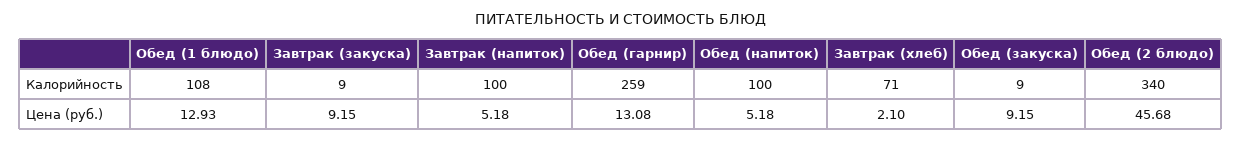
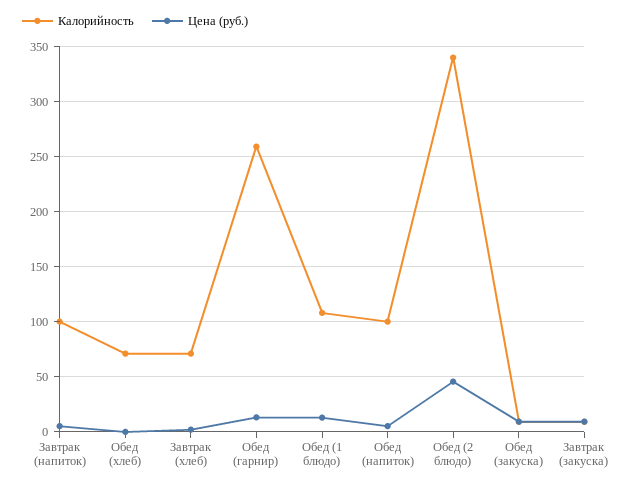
  {
    "Калорийность": {
      "Обед (1 блюдо)": 108,
      "Завтрак (закуска)": 9,
      "Завтрак (напиток)": 100,
      "Обед (гарнир)": 259,
      "Обед (напиток)": 100,
      "Завтрак (хлеб)": 71,
      "Обед (закуска)": 9,
-     "Обед (2 блюдо)": 340
+     "Обед (2 блюдо)": 340,
+     "Обед (хлеб)": 70
    },
    "Цена (руб.)": {
      "Обед (1 блюдо)": 12.93,
      "Завтрак (закуска)": 9.15,
      "Завтрак (напиток)": 5.18,
      "Обед (гарнир)": 13.08,
      "Обед (напиток)": 5.18,
      "Завтрак (хлеб)": 2.1,
      "Обед (закуска)": 9.15,
-     "Обед (2 блюдо)": 45.68
+     "Обед (2 блюдо)": 45.68,
+     "Обед (хлеб)": 0
    }
  }

